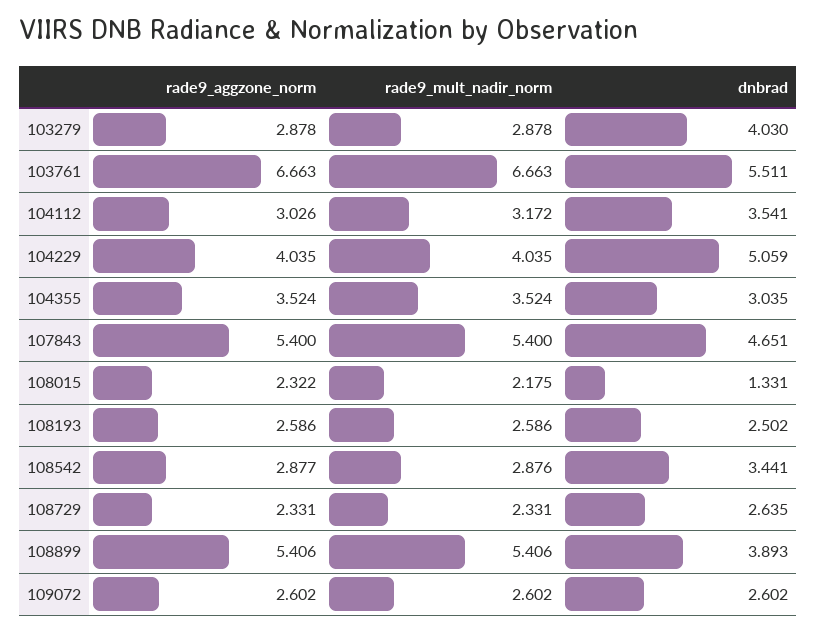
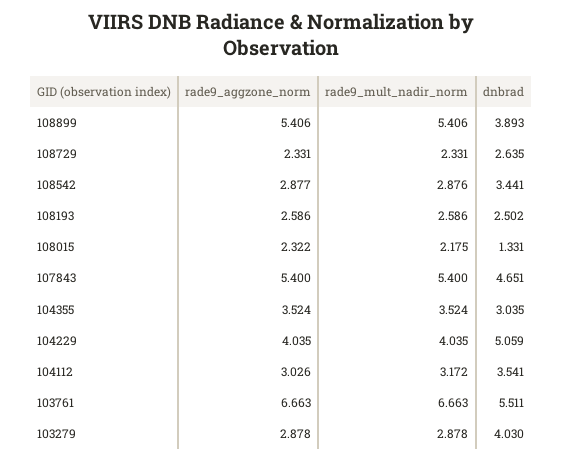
  {
    "rade9_aggzone_norm": {
      "103279": 2.878,
      "103761": 6.663,
      "104112": 3.026,
      "104229": 4.035,
      "104355": 3.524,
      "107843": 5.4,
      "108015": 2.322,
      "108193": 2.586,
      "108542": 2.877,
      "108729": 2.331,
-     "108899": 5.406,
+     "108899": 5.406
-     "109072": 2.602
    },
    "rade9_mult_nadir_norm": {
      "103279": 2.878,
      "103761": 6.663,
      "104112": 3.172,
      "104229": 4.035,
      "104355": 3.524,
      "107843": 5.4,
      "108015": 2.175,
      "108193": 2.586,
      "108542": 2.876,
      "108729": 2.331,
-     "108899": 5.406,
+     "108899": 5.406
-     "109072": 2.602
    },
    "dnbrad": {
      "103279": 4.03,
      "103761": 5.511,
      "104112": 3.541,
      "104229": 5.059,
      "104355": 3.035,
      "107843": 4.651,
      "108015": 1.331,
      "108193": 2.502,
      "108542": 3.441,
      "108729": 2.635,
-     "108899": 3.893,
+     "108899": 3.893
-     "109072": 2.602
    }
  }

